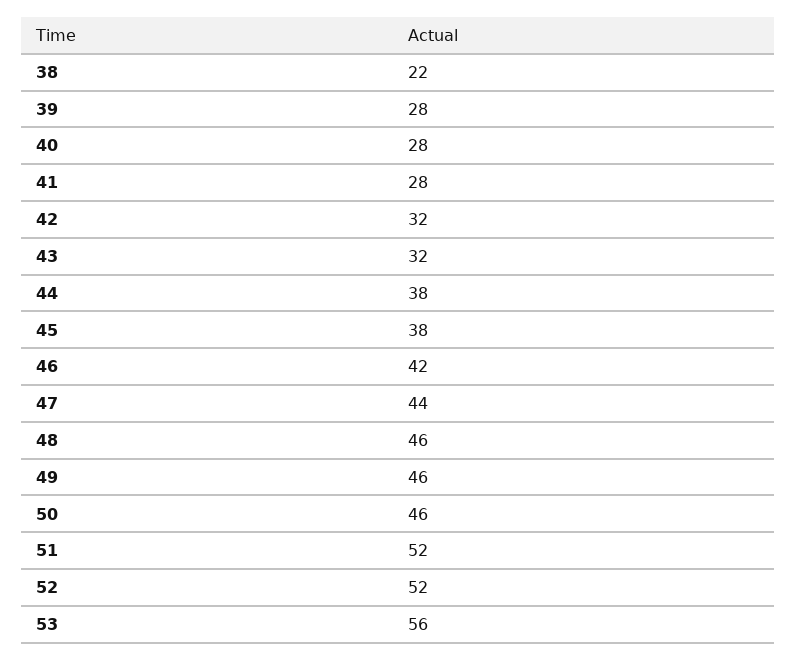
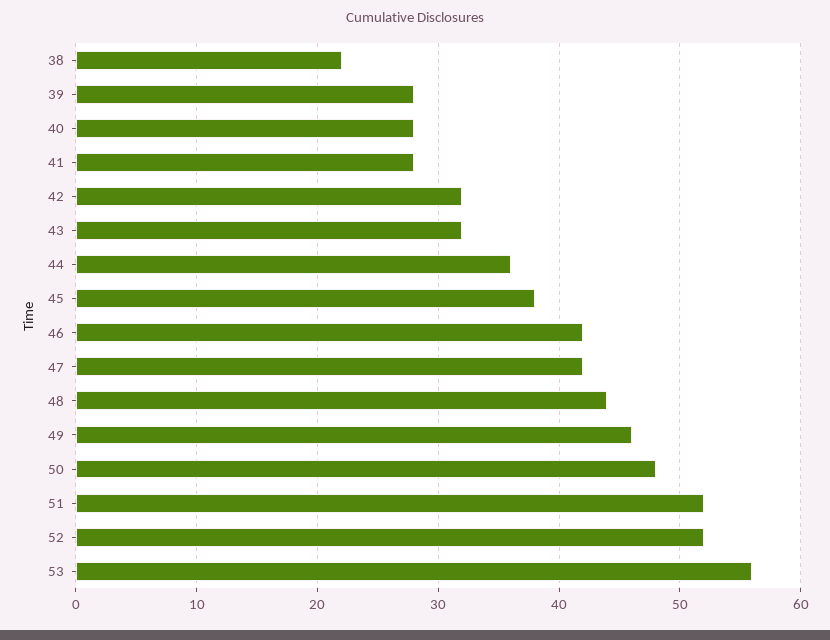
  {
    "38": 22,
    "39": 28,
    "40": 28,
    "41": 28,
    "42": 32,
    "43": 32,
-   "44": 38,
+   "44": 36,
    "45": 38,
    "46": 42,
-   "47": 44,
+   "47": 42,
-   "48": 46,
+   "48": 44,
    "49": 46,
-   "50": 46,
+   "50": 48,
    "51": 52,
    "52": 52,
    "53": 56
  }

